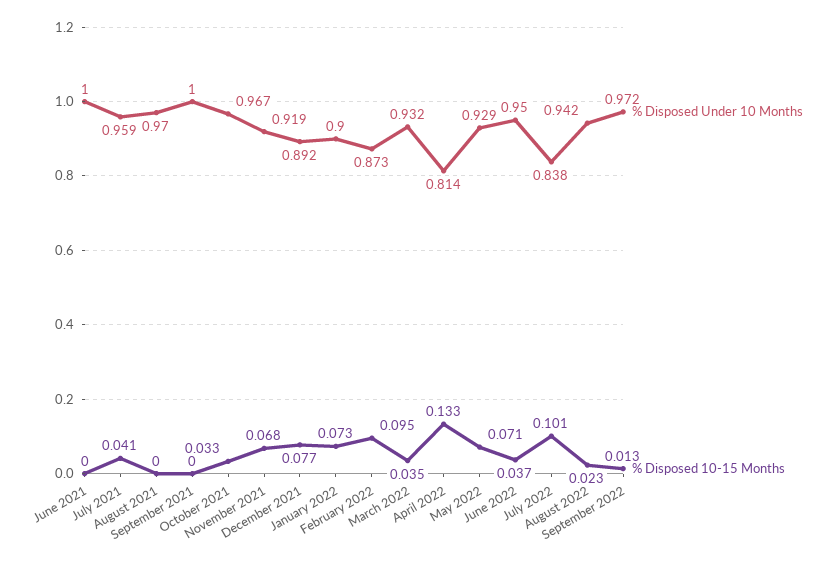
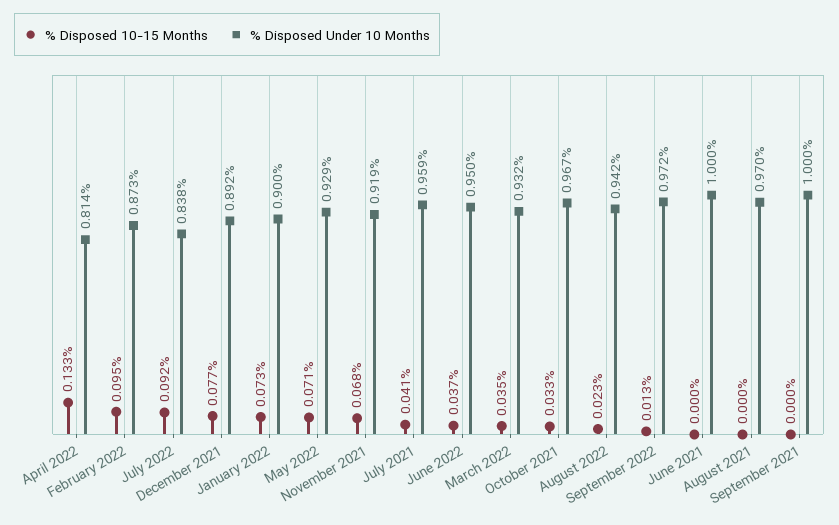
  {
    "% Disposed Under 10 Months": {
      "June 2021": 1,
      "July 2021": 0.959,
      "August 2021": 0.97,
      "September 2021": 1,
      "October 2021": 0.967,
      "November 2021": 0.919,
      "December 2021": 0.892,
      "January 2022": 0.9,
      "February 2022": 0.873,
      "March 2022": 0.932,
      "April 2022": 0.814,
      "May 2022": 0.929,
      "June 2022": 0.95,
      "July 2022": 0.838,
      "August 2022": 0.942,
      "September 2022": 0.972
    },
    "% Disposed 10-15 Months": {
      "June 2021": 0,
      "July 2021": 0.041,
      "August 2021": 0,
      "September 2021": 0,
      "October 2021": 0.033,
      "November 2021": 0.068,
      "December 2021": 0.077,
      "January 2022": 0.073,
      "February 2022": 0.095,
      "March 2022": 0.035,
      "April 2022": 0.133,
      "May 2022": 0.071,
      "June 2022": 0.037,
-     "July 2022": 0.101,
+     "July 2022": 0.092,
      "August 2022": 0.023,
      "September 2022": 0.013
    }
  }

